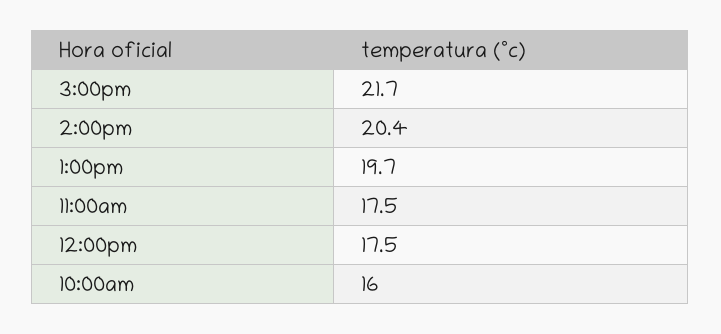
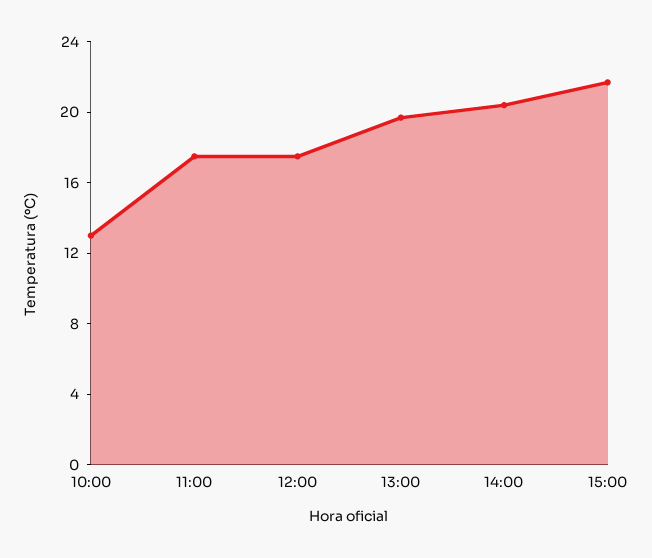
  {
    "3:00pm": 21.7,
    "2:00pm": 20.4,
    "1:00pm": 19.7,
    "11:00am": 17.5,
    "12:00pm": 17.5,
-   "10:00am": 16
+   "10:00am": 13
  }

